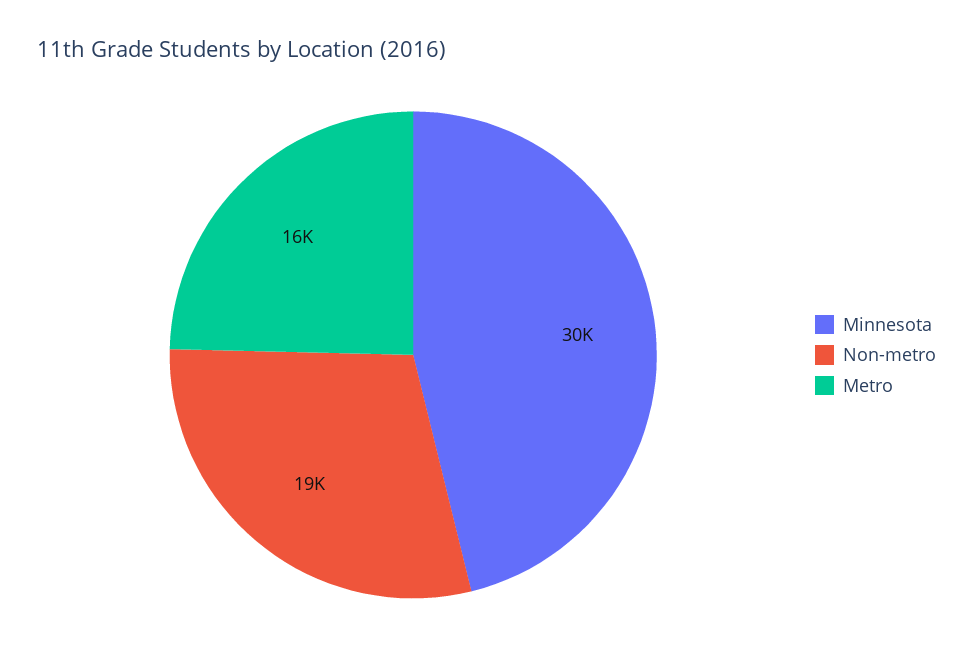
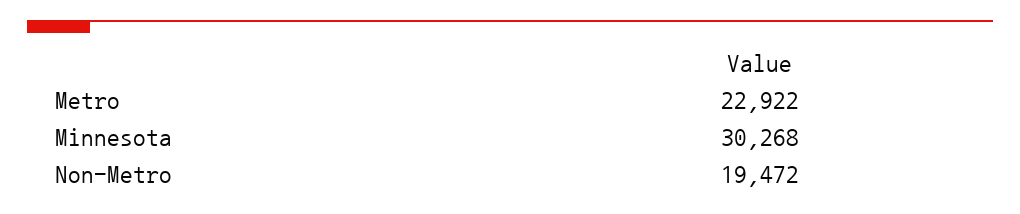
  {
    "Minnesota": 30268,
    "Non-metro": 19472,
-   "Metro": 16000
+   "Metro": 22922
  }

